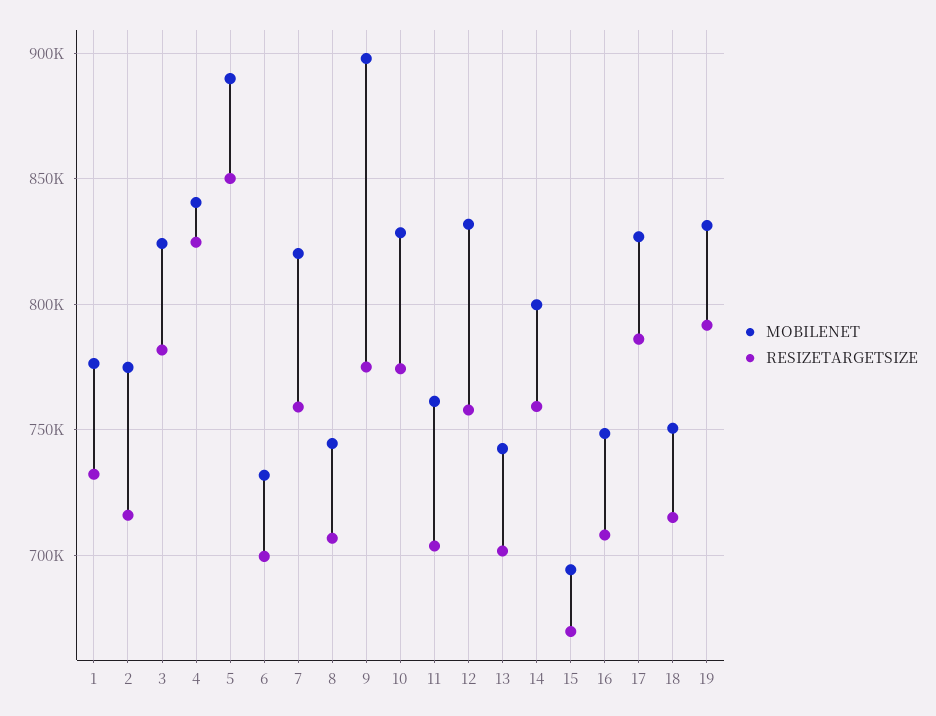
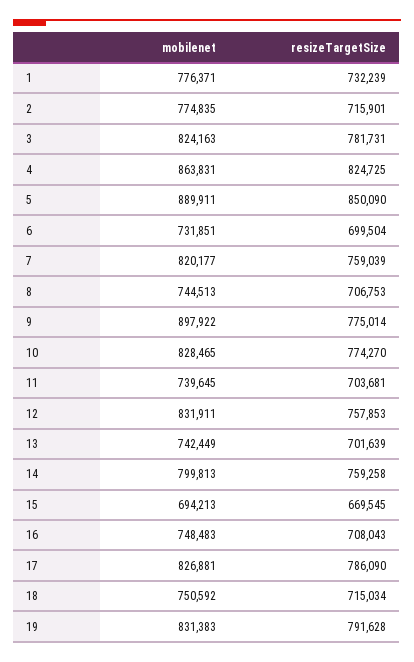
  {
    "MOBILENET": {
      "1": 776371,
      "2": 774835,
      "3": 824163,
-     "4": 840000,
+     "4": 863831,
      "5": 889911,
      "6": 731851,
      "7": 820177,
      "8": 744513,
      "9": 897922,
      "10": 828465,
-     "11": 760000,
+     "11": 739645,
      "12": 831911,
      "13": 742449,
      "14": 799813,
      "15": 694213,
      "16": 748483,
      "17": 826881,
      "18": 750592,
      "19": 831383
    },
    "RESIZETARGETSIZE": {
      "1": 732239,
      "2": 715901,
      "3": 781731,
      "4": 824725,
      "5": 850090,
      "6": 699504,
      "7": 759039,
      "8": 706753,
      "9": 775014,
      "10": 774270,
      "11": 703681,
      "12": 757853,
      "13": 701639,
      "14": 759258,
      "15": 669545,
      "16": 708043,
      "17": 786090,
      "18": 715034,
      "19": 791628
    }
  }

